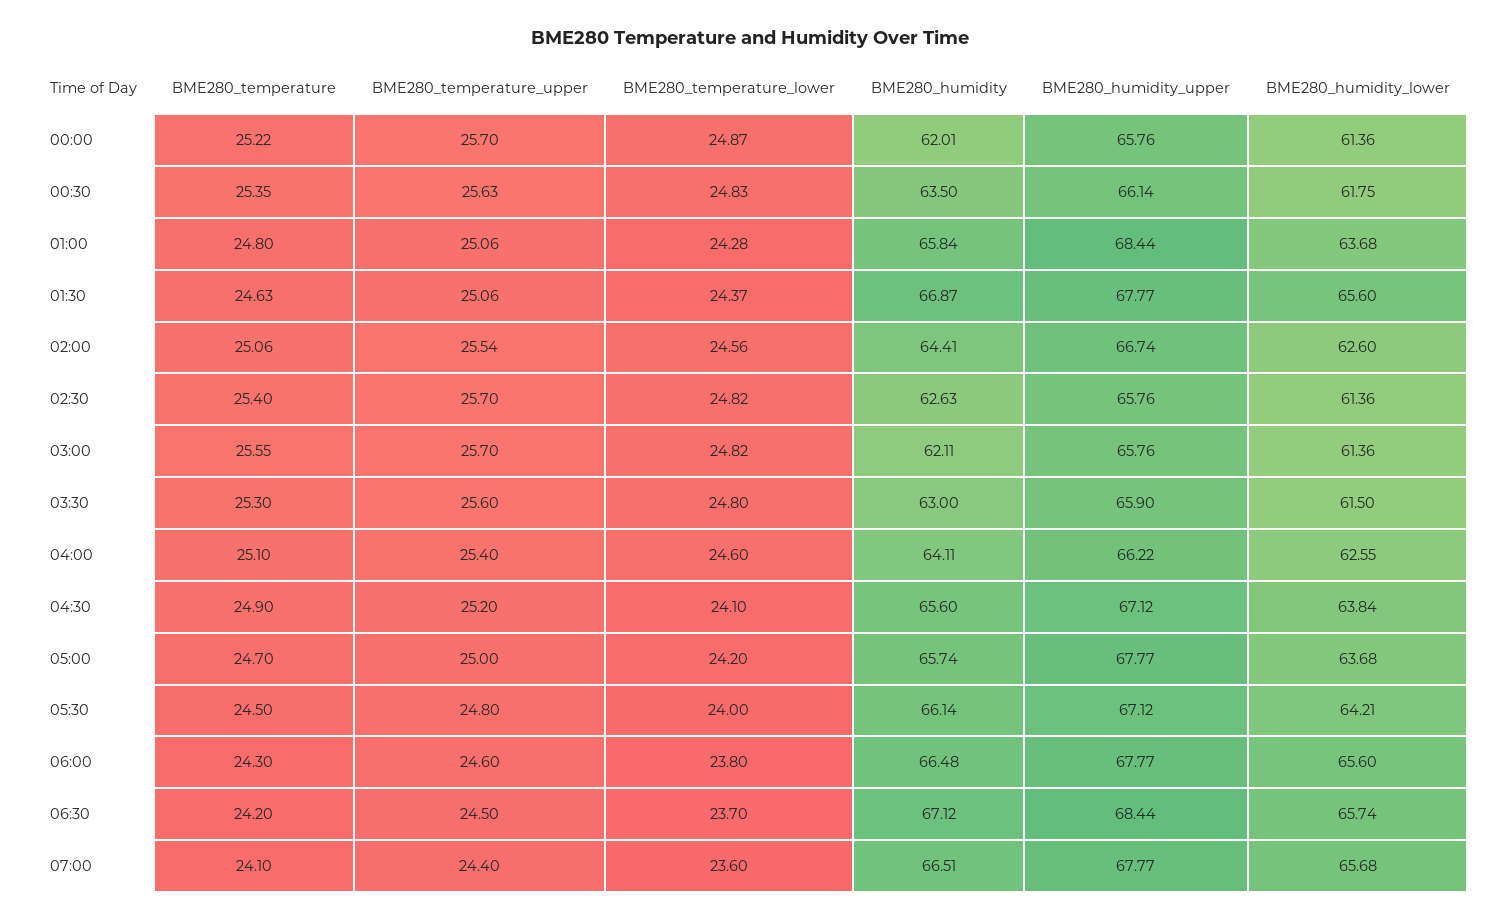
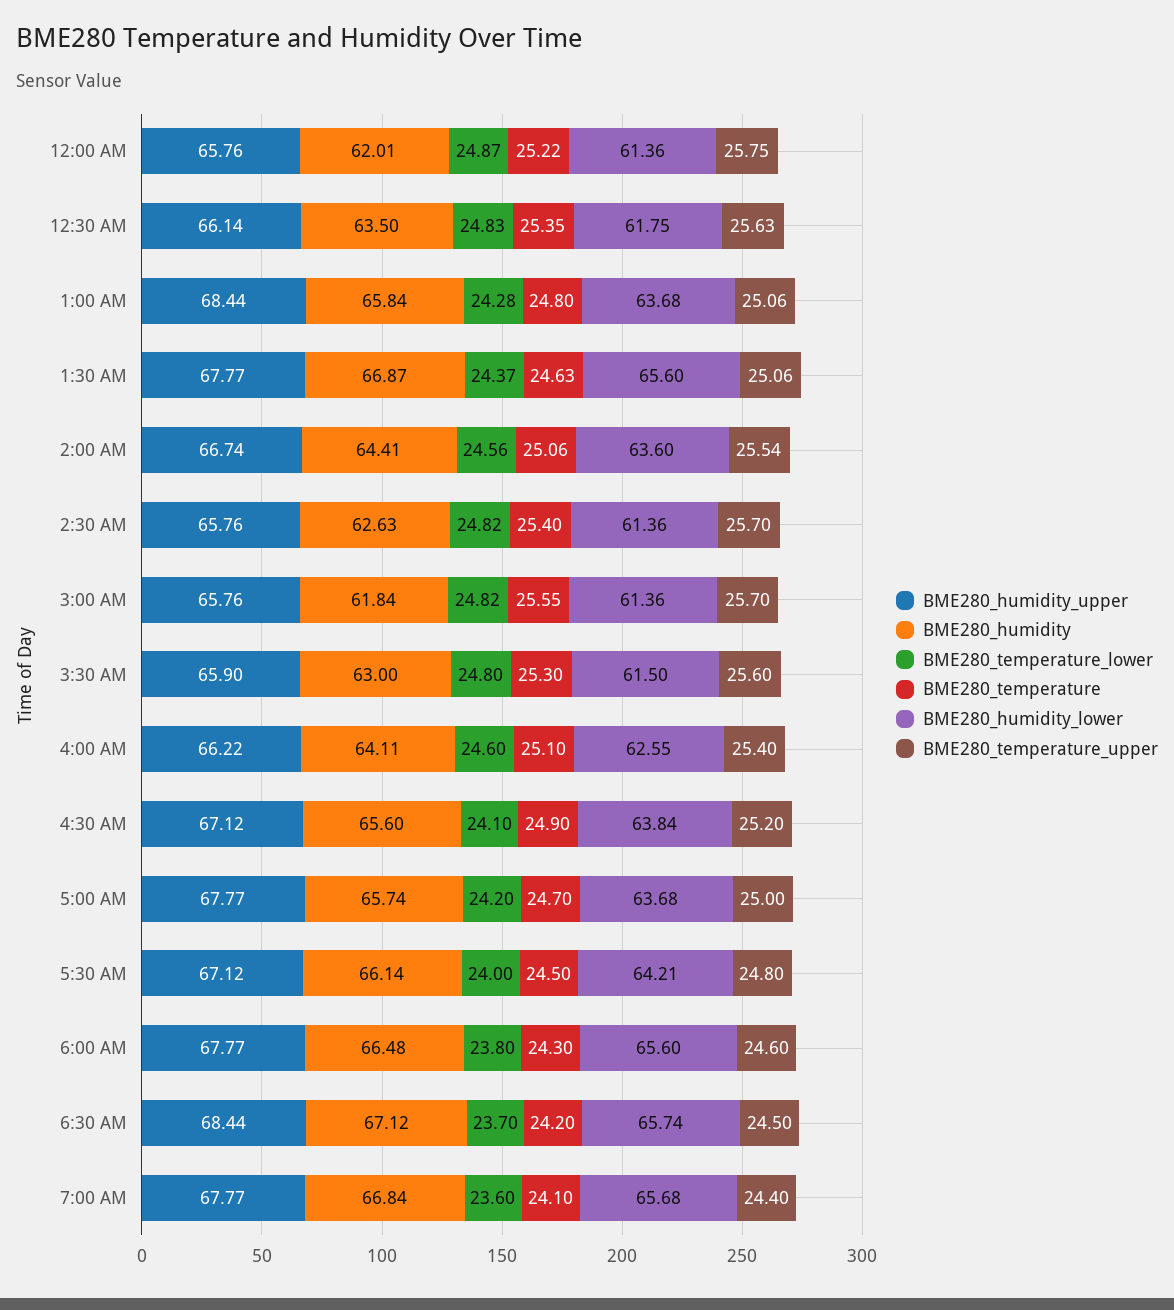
  {
    "BME280_temperature": {
      "00:00": 25.22,
      "00:30": 25.35,
      "01:00": 24.8,
      "01:30": 24.63,
      "02:00": 25.06,
      "02:30": 25.4,
      "03:00": 25.55,
      "03:30": 25.3,
      "04:00": 25.1,
      "04:30": 24.9,
      "05:00": 24.7,
      "05:30": 24.5,
      "06:00": 24.3,
      "06:30": 24.2,
      "07:00": 24.1
    },
    "BME280_temperature_upper": {
-     "00:00": 25.7,
+     "00:00": 25.75,
      "00:30": 25.63,
      "01:00": 25.06,
      "01:30": 25.06,
      "02:00": 25.54,
      "02:30": 25.7,
      "03:00": 25.7,
      "03:30": 25.6,
      "04:00": 25.4,
      "04:30": 25.2,
      "05:00": 25,
      "05:30": 24.8,
      "06:00": 24.6,
      "06:30": 24.5,
      "07:00": 24.4
    },
    "BME280_temperature_lower": {
      "00:00": 24.87,
      "00:30": 24.83,
      "01:00": 24.28,
      "01:30": 24.37,
      "02:00": 24.56,
      "02:30": 24.82,
      "03:00": 24.82,
      "03:30": 24.8,
      "04:00": 24.6,
      "04:30": 24.1,
      "05:00": 24.2,
      "05:30": 24,
      "06:00": 23.8,
      "06:30": 23.7,
      "07:00": 23.6
    },
    "BME280_humidity": {
      "00:00": 62.01,
      "00:30": 63.5,
      "01:00": 65.84,
      "01:30": 66.87,
      "02:00": 64.41,
      "02:30": 62.63,
-     "03:00": 62.11,
+     "03:00": 61.84,
      "03:30": 63,
      "04:00": 64.11,
      "04:30": 65.6,
      "05:00": 65.74,
      "05:30": 66.14,
      "06:00": 66.48,
      "06:30": 67.12,
-     "07:00": 66.51
+     "07:00": 66.84
    },
    "BME280_humidity_upper": {
      "00:00": 65.76,
      "00:30": 66.14,
      "01:00": 68.44,
      "01:30": 67.77,
      "02:00": 66.74,
      "02:30": 65.76,
      "03:00": 65.76,
      "03:30": 65.9,
      "04:00": 66.22,
      "04:30": 67.12,
      "05:00": 67.77,
      "05:30": 67.12,
      "06:00": 67.77,
      "06:30": 68.44,
      "07:00": 67.77
    },
    "BME280_humidity_lower": {
      "00:00": 61.36,
      "00:30": 61.75,
      "01:00": 63.68,
      "01:30": 65.6,
-     "02:00": 62.6,
+     "02:00": 63.6,
      "02:30": 61.36,
      "03:00": 61.36,
      "03:30": 61.5,
      "04:00": 62.55,
      "04:30": 63.84,
      "05:00": 63.68,
      "05:30": 64.21,
      "06:00": 65.6,
      "06:30": 65.74,
      "07:00": 65.68
    }
  }

